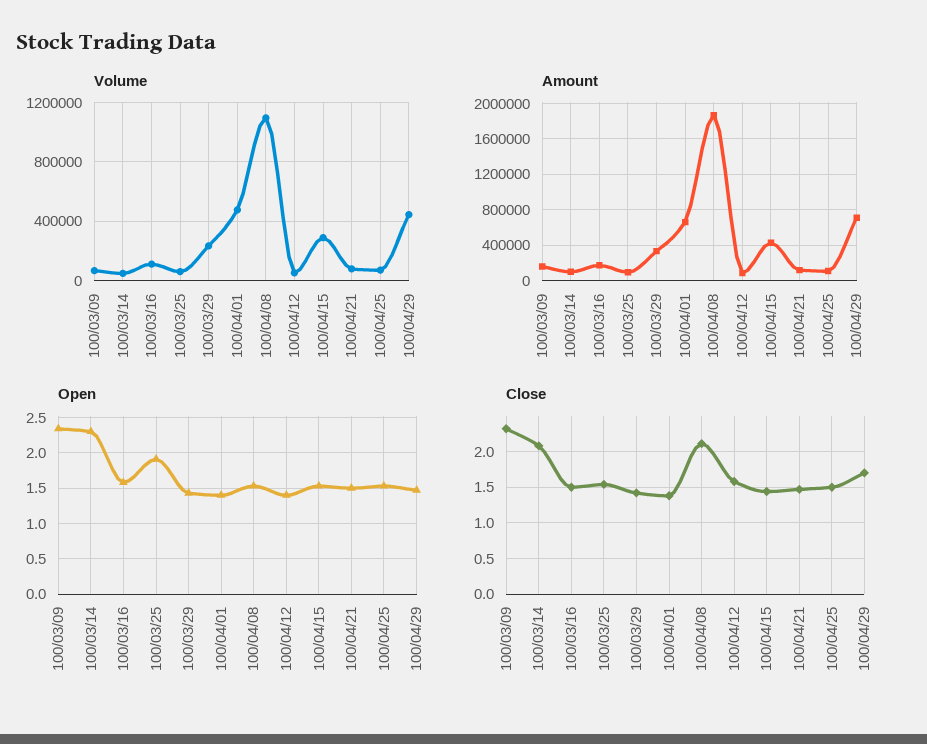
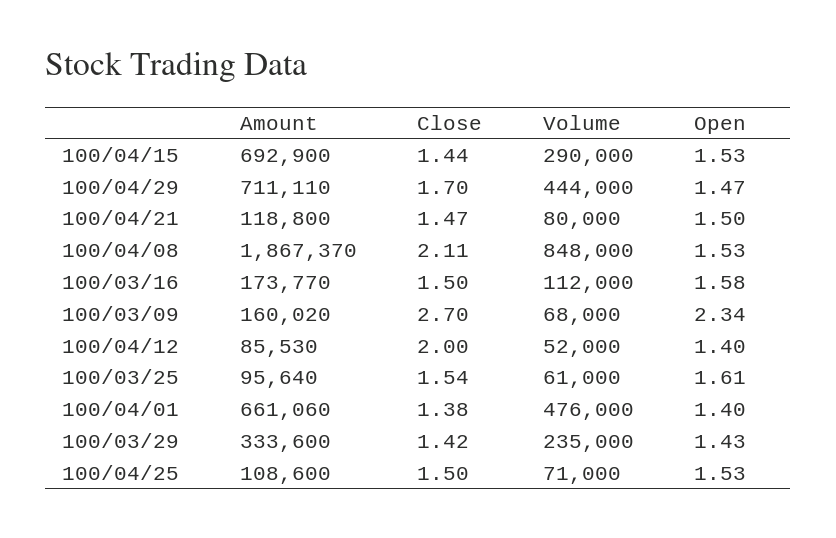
  {
    "Volume": {
      "100/03/09": 68000,
-     "100/03/14": 50000,
      "100/03/16": 112000,
      "100/03/25": 61000,
      "100/03/29": 235000,
      "100/04/01": 476000,
-     "100/04/08": 1100000,
+     "100/04/08": 848000,
      "100/04/12": 52000,
      "100/04/15": 290000,
      "100/04/21": 80000,
      "100/04/25": 71000,
      "100/04/29": 444000
    },
    "Amount": {
      "100/03/09": 160020,
-     "100/03/14": 100000,
      "100/03/16": 173770,
      "100/03/25": 95640,
      "100/03/29": 333600,
      "100/04/01": 661060,
      "100/04/08": 1867370,
      "100/04/12": 85530,
-     "100/04/15": 400000,
+     "100/04/15": 692900,
      "100/04/21": 118800,
      "100/04/25": 108600,
      "100/04/29": 711110
    },
    "Open": {
      "100/03/09": 2.34,
-     "100/03/14": 2.3,
      "100/03/16": 1.58,
-     "100/03/25": 1.9,
+     "100/03/25": 1.61,
      "100/03/29": 1.43,
      "100/04/01": 1.4,
      "100/04/08": 1.53,
      "100/04/12": 1.4,
      "100/04/15": 1.53,
      "100/04/21": 1.5,
      "100/04/25": 1.53,
      "100/04/29": 1.47
    },
    "Close": {
-     "100/03/09": 2.3,
+     "100/03/09": 2.7,
-     "100/03/14": 2.1,
      "100/03/16": 1.5,
      "100/03/25": 1.54,
      "100/03/29": 1.42,
      "100/04/01": 1.38,
      "100/04/08": 2.11,
-     "100/04/12": 1.6,
+     "100/04/12": 2,
      "100/04/15": 1.44,
      "100/04/21": 1.47,
      "100/04/25": 1.5,
      "100/04/29": 1.7
    }
  }

